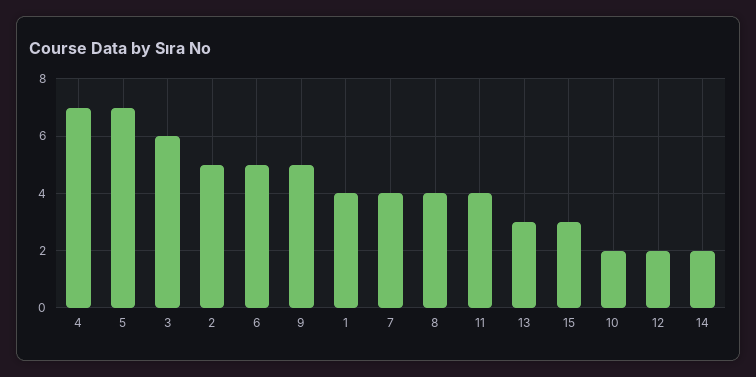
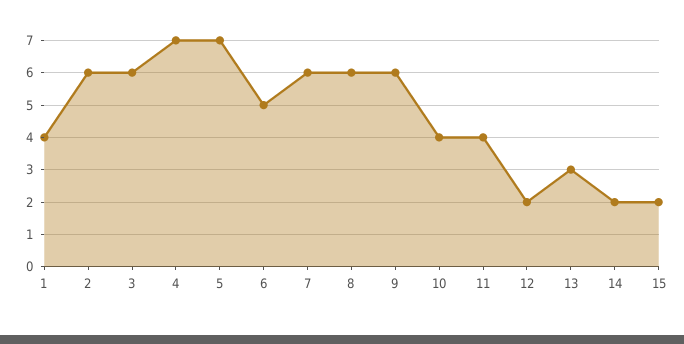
  {
    "4": 7,
    "5": 7,
    "3": 6,
-   "2": 5,
+   "2": 6,
    "6": 5,
-   "9": 5,
+   "9": 6,
    "1": 4,
-   "7": 4,
+   "7": 6,
-   "8": 4,
+   "8": 6,
    "11": 4,
    "13": 3,
-   "15": 3,
+   "15": 2,
-   "10": 2,
+   "10": 4,
    "12": 2,
    "14": 2
  }

